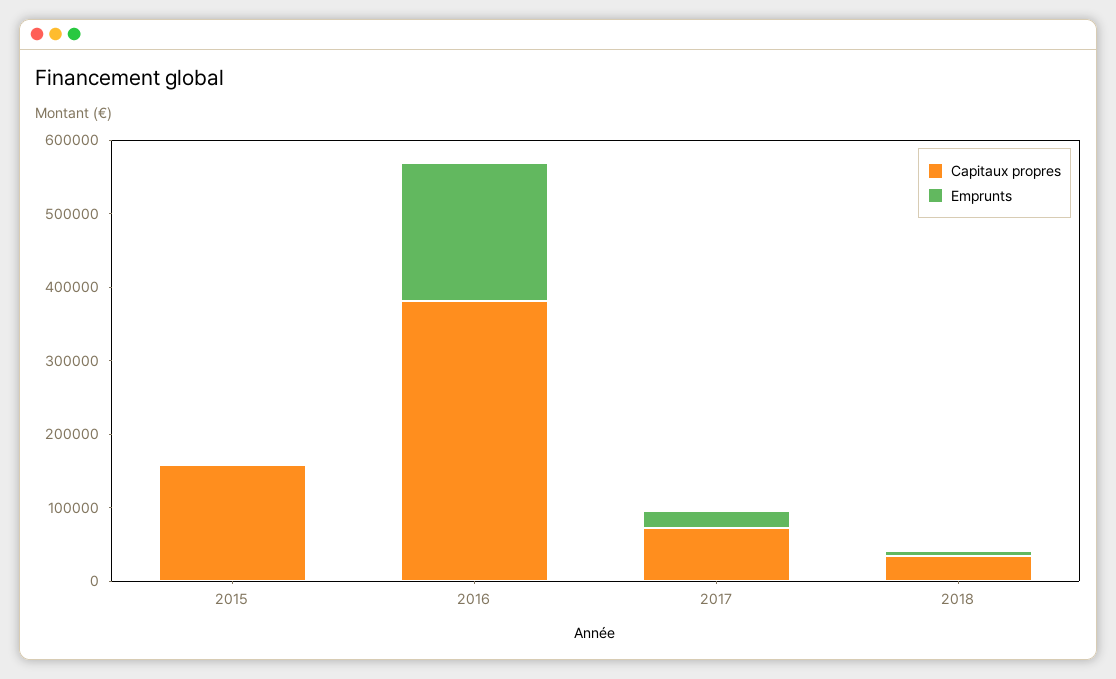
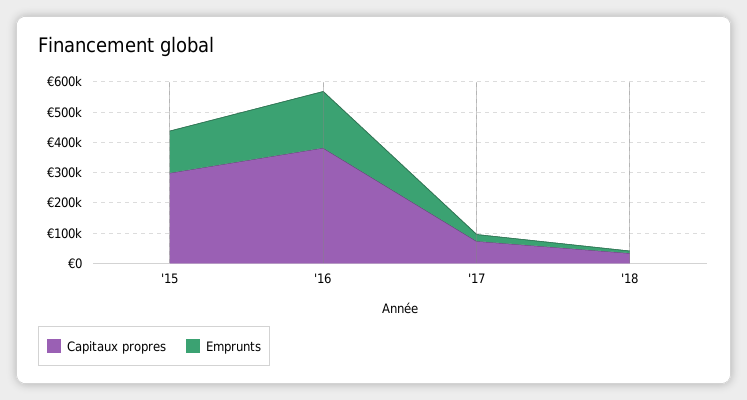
  {
    "Capitaux propres": {
-     "2015": 160000,
+     "2015": 300000,
      "2016": 380000,
      "2017": 80000,
      "2018": 40000
    },
    "Emprunts": {
-     "2015": 0,
+     "2015": 150000,
      "2016": 180000,
      "2017": 20000,
      "2018": 0
    }
  }

